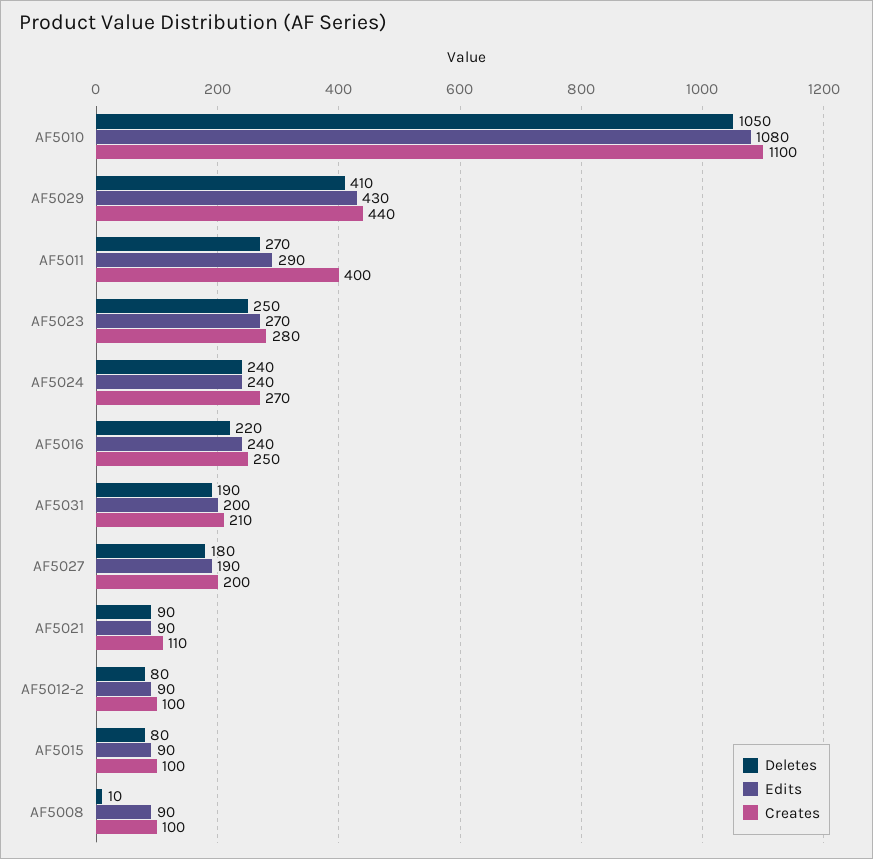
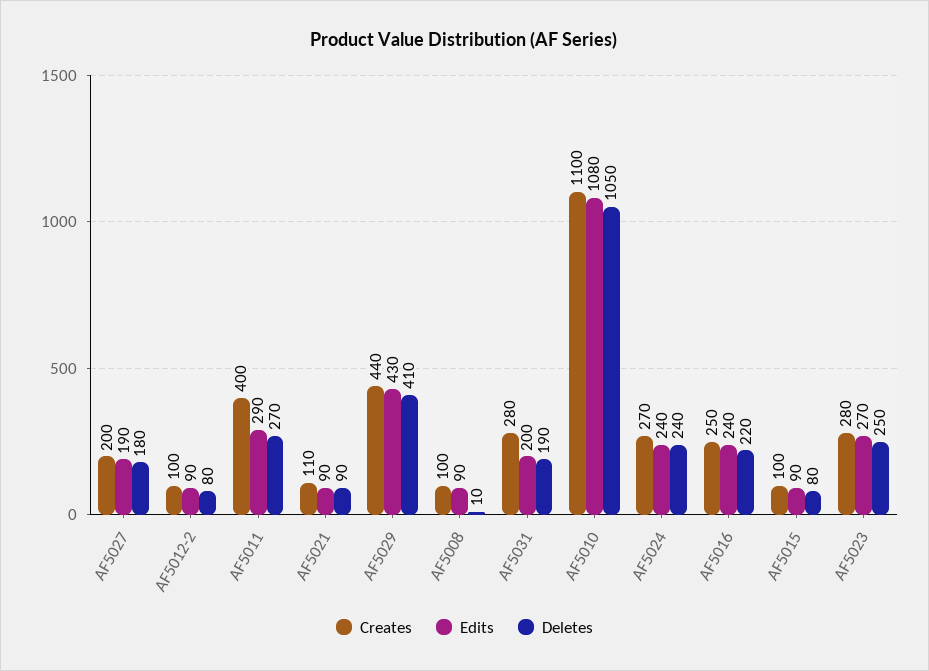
  {
    "Deletes": {
      "AF5010": 1050,
      "AF5029": 410,
      "AF5011": 270,
      "AF5023": 250,
      "AF5024": 240,
      "AF5016": 220,
      "AF5031": 190,
      "AF5027": 180,
      "AF5021": 90,
      "AF5012-2": 80,
      "AF5015": 80,
      "AF5008": 10
    },
    "Edits": {
      "AF5010": 1080,
      "AF5029": 430,
      "AF5011": 290,
      "AF5023": 270,
      "AF5024": 240,
      "AF5016": 240,
      "AF5031": 200,
      "AF5027": 190,
      "AF5021": 90,
      "AF5012-2": 90,
      "AF5015": 90,
      "AF5008": 90
    },
    "Creates": {
      "AF5010": 1100,
      "AF5029": 440,
      "AF5011": 400,
      "AF5023": 280,
      "AF5024": 270,
      "AF5016": 250,
-     "AF5031": 210,
+     "AF5031": 280,
      "AF5027": 200,
      "AF5021": 110,
      "AF5012-2": 100,
      "AF5015": 100,
      "AF5008": 100
    }
  }

